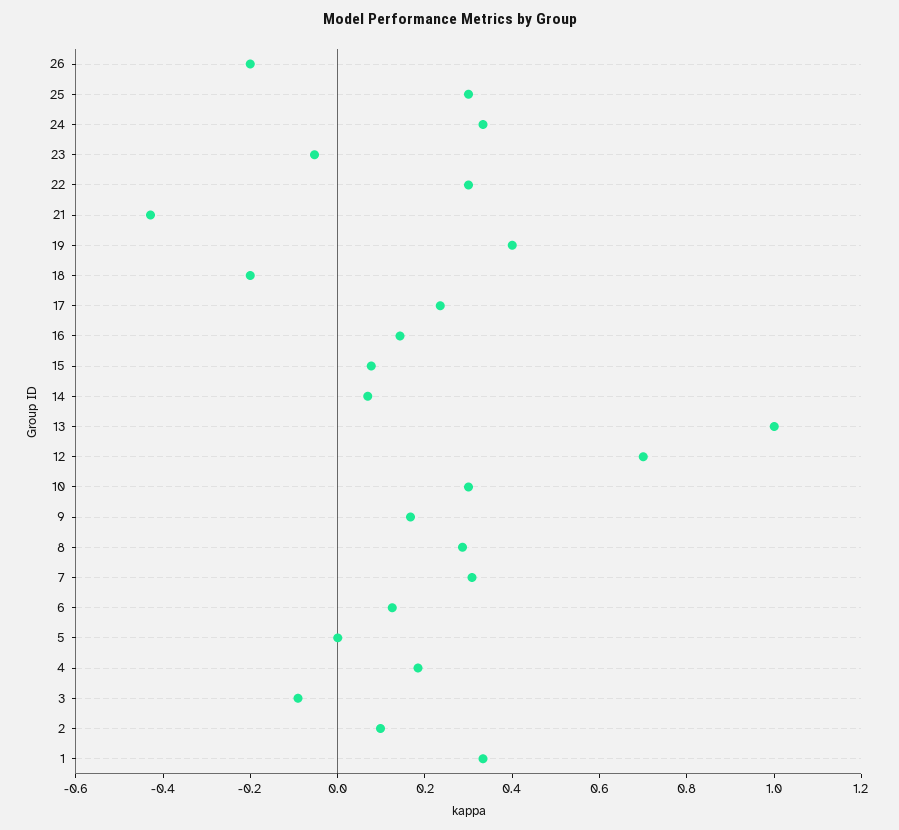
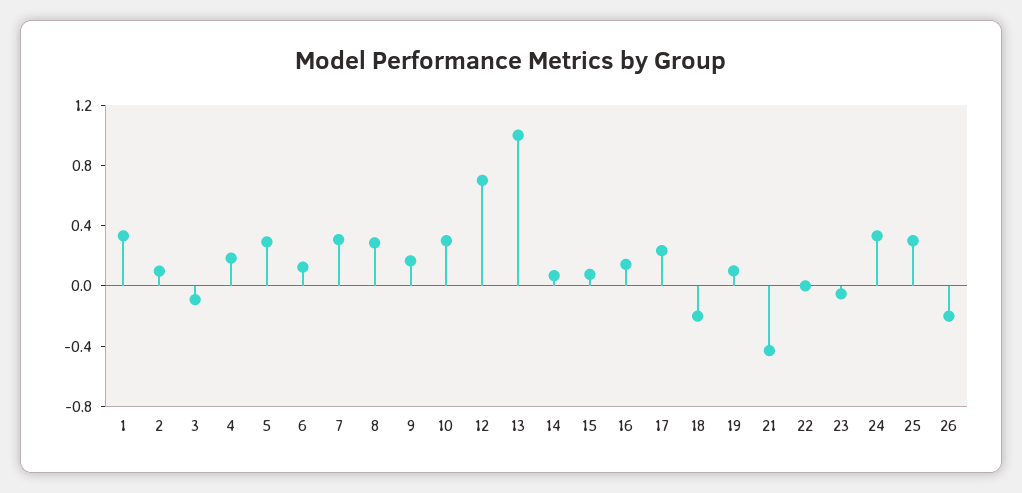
  {
    "26": -0.2,
    "25": 0.3,
    "24": 0.35,
    "23": -0.05,
-   "22": 0.3,
+   "22": 0,
    "21": -0.45,
-   "19": 0.4,
+   "19": 0.1,
    "18": -0.2,
    "17": 0.25,
    "16": 0.15,
    "15": 0.1,
    "14": 0.05,
    "13": 1,
    "12": 0.7,
    "10": 0.3,
    "9": 0.15,
    "8": 0.3,
    "7": 0.3,
    "6": 0.15,
-   "5": 0,
+   "5": 0.3,
    "4": 0.2,
    "3": -0.1,
    "2": 0.1,
    "1": 0.35
  }

